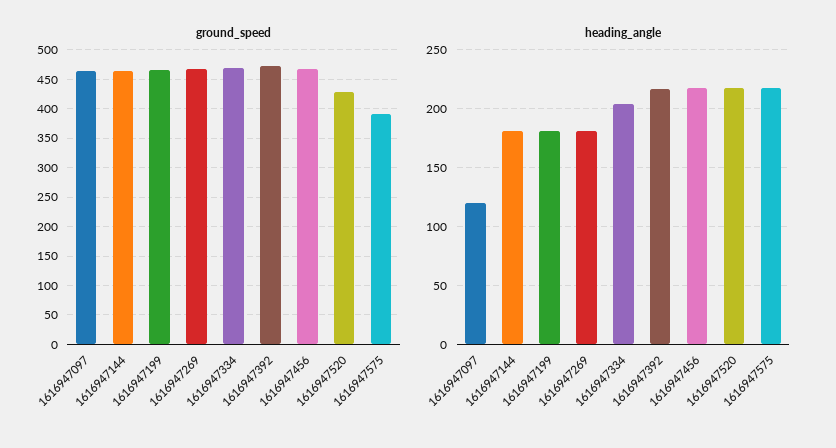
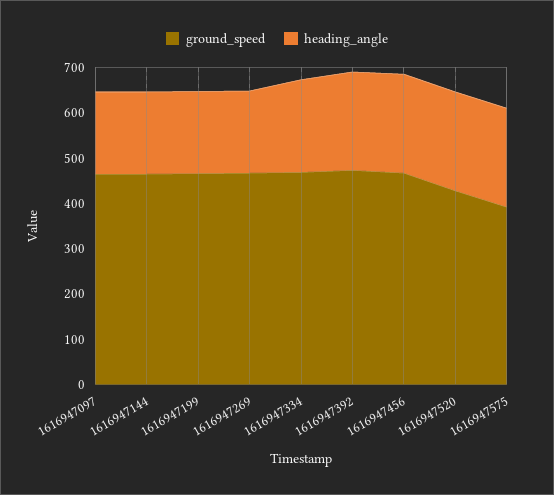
  {
    "ground_speed": {
      "1616947097": 460,
      "1616947144": 460,
      "1616947199": 460,
      "1616947269": 460,
      "1616947334": 460,
      "1616947392": 480,
      "1616947456": 460,
      "1616947520": 420,
      "1616947575": 400
    },
    "heading_angle": {
-     "1616947097": 120,
+     "1616947097": 180,
      "1616947144": 180,
      "1616947199": 180,
      "1616947269": 180,
      "1616947334": 200,
      "1616947392": 220,
      "1616947456": 220,
      "1616947520": 220,
      "1616947575": 220
    }
  }

